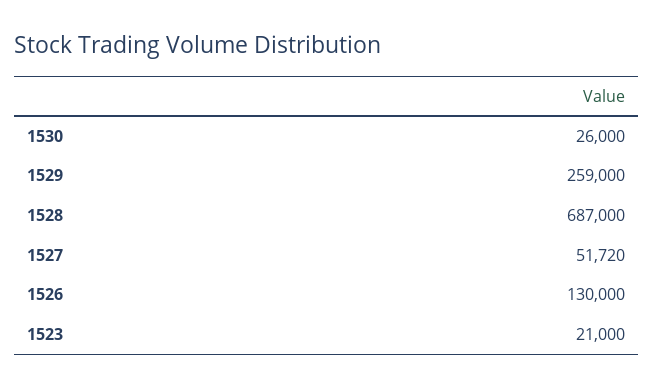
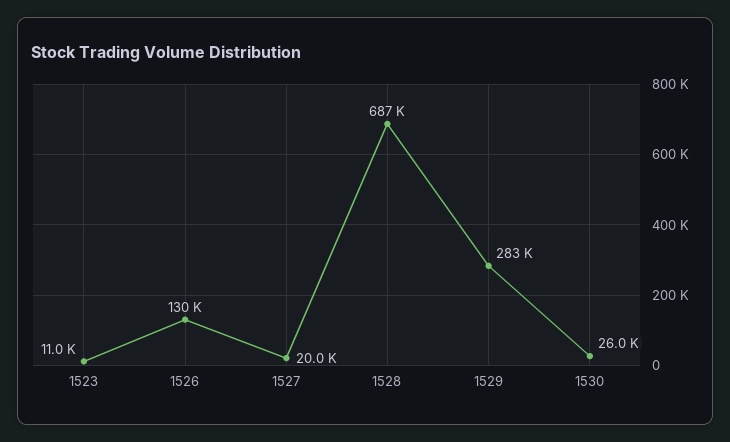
  {
    "1530": 26000,
-   "1529": 259000,
+   "1529": 283000,
    "1528": 687000,
-   "1527": 51720,
+   "1527": 20000,
    "1526": 130000,
-   "1523": 21000
+   "1523": 11000
  }

